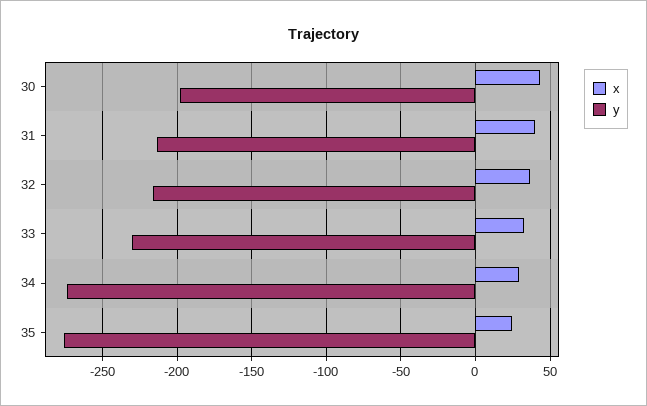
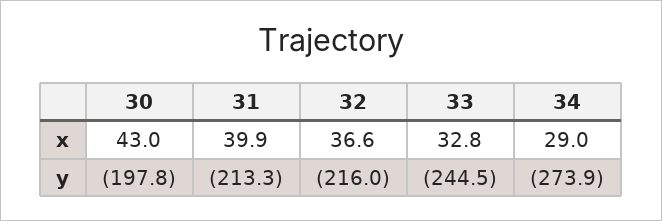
  {
    "x": {
      "30": 43,
      "31": 39.9,
      "32": 36.6,
      "33": 32.8,
-     "34": 29,
+     "34": 29
-     "35": 25
    },
    "y": {
      "30": -197.8,
      "31": -213.3,
      "32": -216,
-     "33": -230,
+     "33": -244.5,
-     "34": -273.9,
+     "34": -273.9
-     "35": -275
    }
  }

